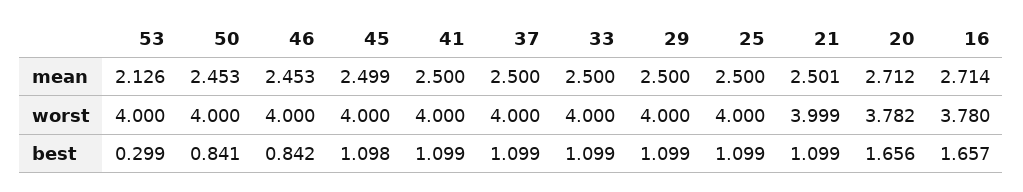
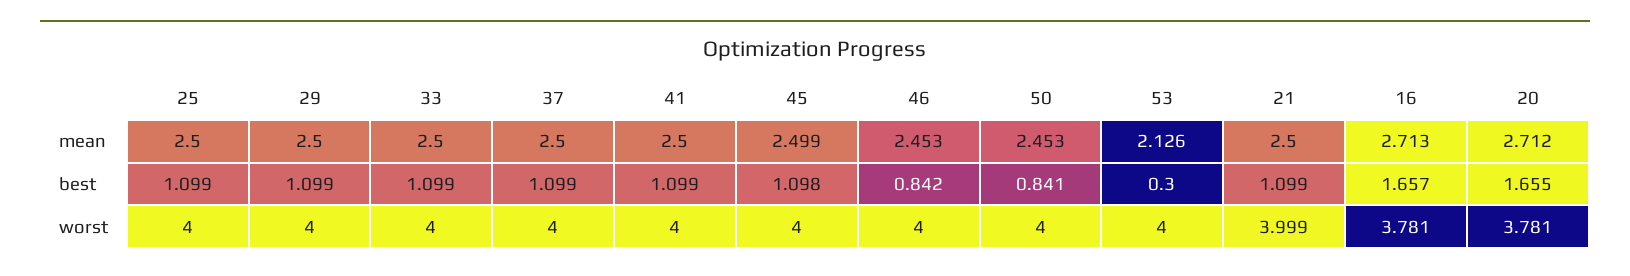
  {
    "53": {
      "mean": 2.126,
      "worst": 4,
-     "best": 0.299
+     "best": 0.3
    },
    "50": {
      "mean": 2.453,
      "worst": 4,
      "best": 0.841
    },
    "46": {
      "mean": 2.453,
      "worst": 4,
      "best": 0.842
    },
    "45": {
      "mean": 2.499,
      "worst": 4,
      "best": 1.098
    },
    "41": {
      "mean": 2.5,
      "worst": 4,
      "best": 1.099
    },
    "37": {
      "mean": 2.5,
      "worst": 4,
      "best": 1.099
    },
    "33": {
      "mean": 2.5,
      "worst": 4,
      "best": 1.099
    },
    "29": {
      "mean": 2.5,
      "worst": 4,
      "best": 1.099
    },
    "25": {
      "mean": 2.5,
      "worst": 4,
      "best": 1.099
    },
    "21": {
-     "mean": 2.501,
+     "mean": 2.5,
      "worst": 3.999,
      "best": 1.099
    },
    "20": {
      "mean": 2.712,
-     "worst": 3.782,
+     "worst": 3.781,
-     "best": 1.656
+     "best": 1.655
    },
    "16": {
-     "mean": 2.714,
+     "mean": 2.713,
-     "worst": 3.78,
+     "worst": 3.781,
      "best": 1.657
    }
  }

